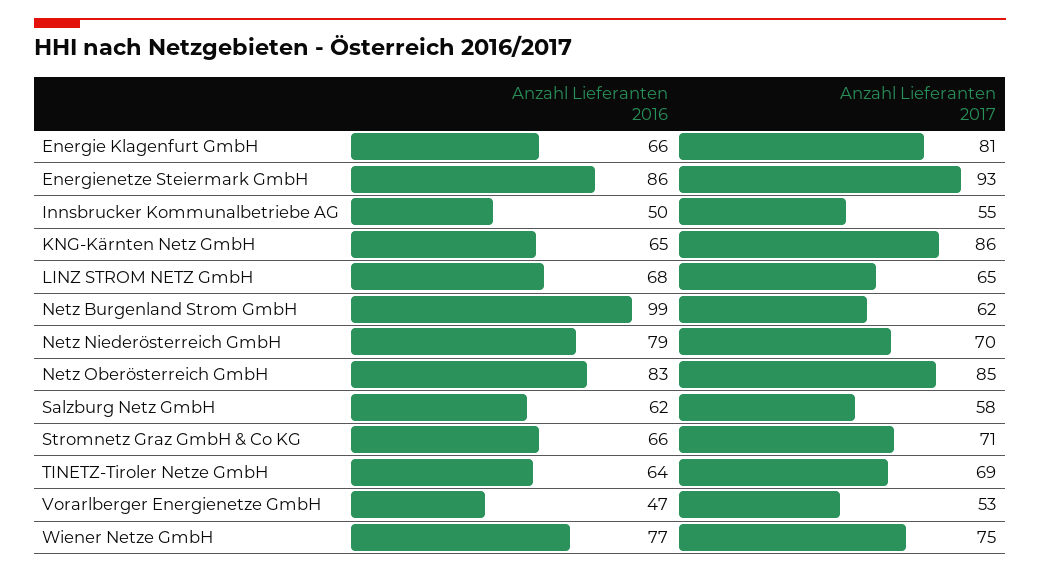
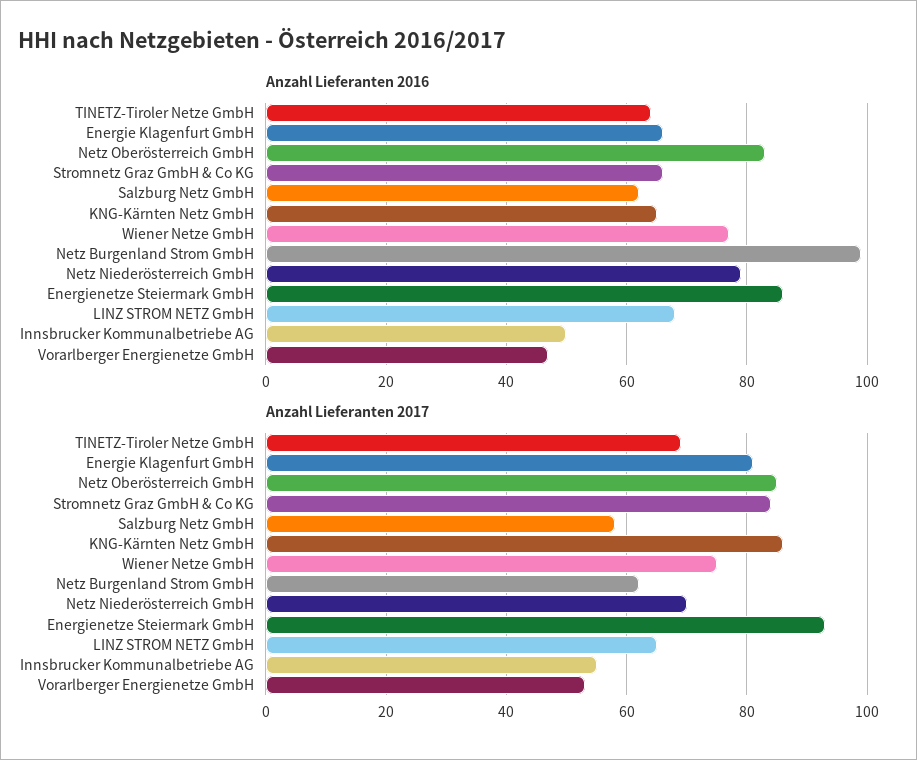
  {
    "Anzahl Lieferanten 2016": {
      "Energie Klagenfurt GmbH": 66,
      "Energienetze Steiermark GmbH": 86,
      "Innsbrucker Kommunalbetriebe AG": 50,
      "KNG-Kärnten Netz GmbH": 65,
      "LINZ STROM NETZ GmbH": 68,
      "Netz Burgenland Strom GmbH": 99,
      "Netz Niederösterreich GmbH": 79,
      "Netz Oberösterreich GmbH": 83,
      "Salzburg Netz GmbH": 62,
      "Stromnetz Graz GmbH & Co KG": 66,
      "TINETZ-Tiroler Netze GmbH": 64,
      "Vorarlberger Energienetze GmbH": 47,
      "Wiener Netze GmbH": 77
    },
    "Anzahl Lieferanten 2017": {
      "Energie Klagenfurt GmbH": 81,
      "Energienetze Steiermark GmbH": 93,
      "Innsbrucker Kommunalbetriebe AG": 55,
      "KNG-Kärnten Netz GmbH": 86,
      "LINZ STROM NETZ GmbH": 65,
      "Netz Burgenland Strom GmbH": 62,
      "Netz Niederösterreich GmbH": 70,
      "Netz Oberösterreich GmbH": 85,
      "Salzburg Netz GmbH": 58,
-     "Stromnetz Graz GmbH & Co KG": 71,
+     "Stromnetz Graz GmbH & Co KG": 85,
      "TINETZ-Tiroler Netze GmbH": 69,
      "Vorarlberger Energienetze GmbH": 53,
      "Wiener Netze GmbH": 75
    }
  }

